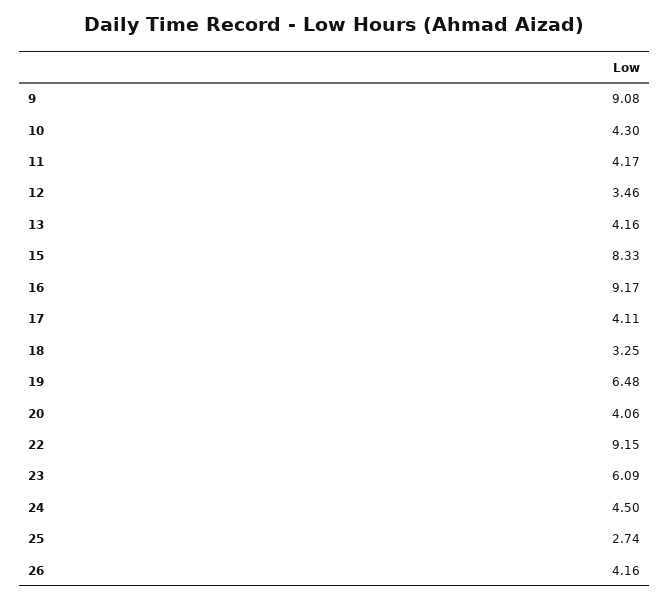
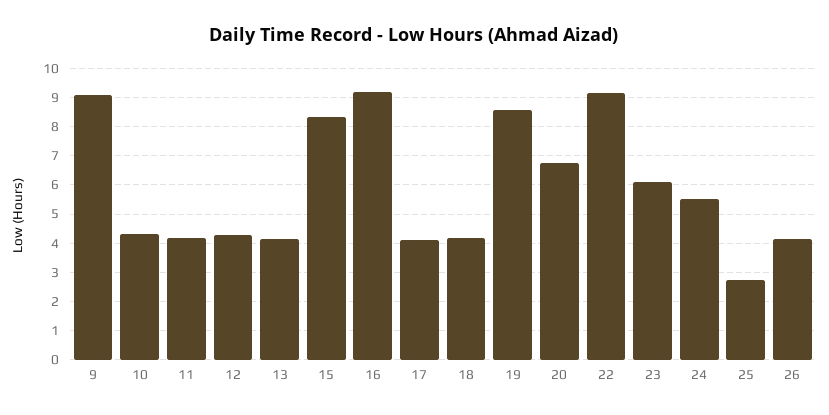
  {
    "9": 9.08,
    "10": 4.3,
    "11": 4.17,
-   "12": 3.46,
+   "12": 4.25,
    "13": 4.16,
    "15": 8.33,
    "16": 9.17,
    "17": 4.11,
-   "18": 3.25,
+   "18": 4.25,
-   "19": 6.48,
+   "19": 8.5,
-   "20": 4.06,
+   "20": 6.75,
    "22": 9.15,
    "23": 6.09,
-   "24": 4.5,
+   "24": 5.5,
    "25": 2.74,
    "26": 4.16
  }

